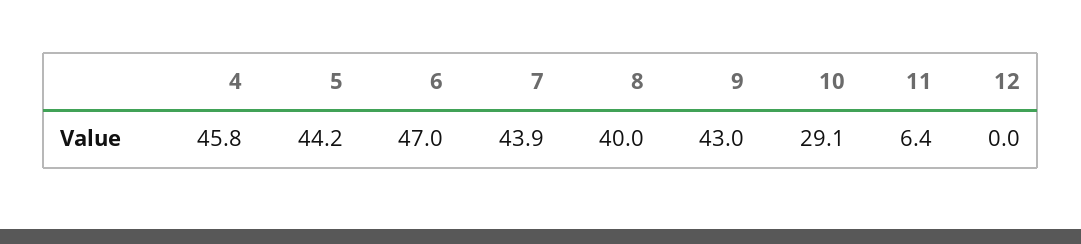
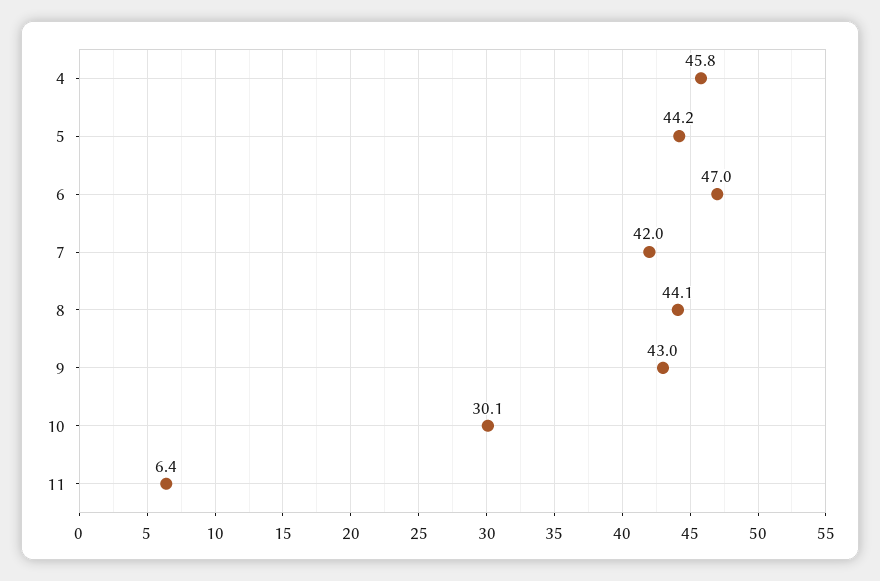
  {
    "4": 45.8,
    "5": 44.2,
    "6": 47,
-   "7": 43.9,
+   "7": 42,
-   "8": 40,
+   "8": 44.1,
    "9": 43,
-   "10": 29.1,
+   "10": 30.1,
-   "11": 6.4,
+   "11": 6.4
-   "12": 0
  }

